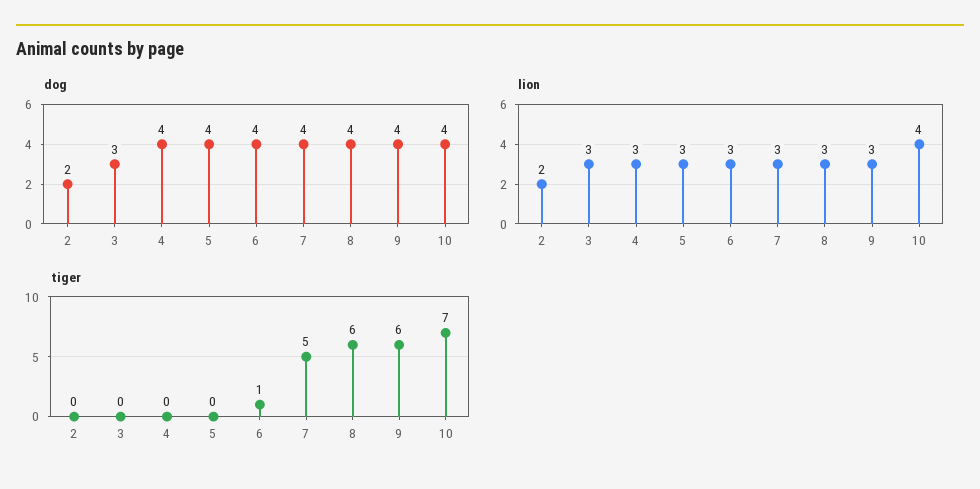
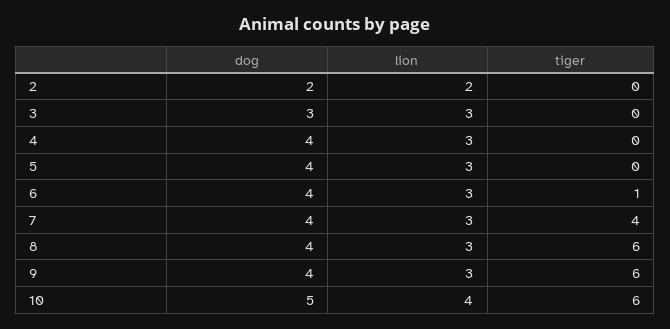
  {
    "dog": {
      "2": 2,
      "3": 3,
      "4": 4,
      "5": 4,
      "6": 4,
      "7": 4,
      "8": 4,
      "9": 4,
-     "10": 4
+     "10": 5
    },
    "lion": {
      "2": 2,
      "3": 3,
      "4": 3,
      "5": 3,
      "6": 3,
      "7": 3,
      "8": 3,
      "9": 3,
      "10": 4
    },
    "tiger": {
      "2": 0,
      "3": 0,
      "4": 0,
      "5": 0,
      "6": 1,
-     "7": 5,
+     "7": 4,
      "8": 6,
      "9": 6,
-     "10": 7
+     "10": 6
    }
  }

